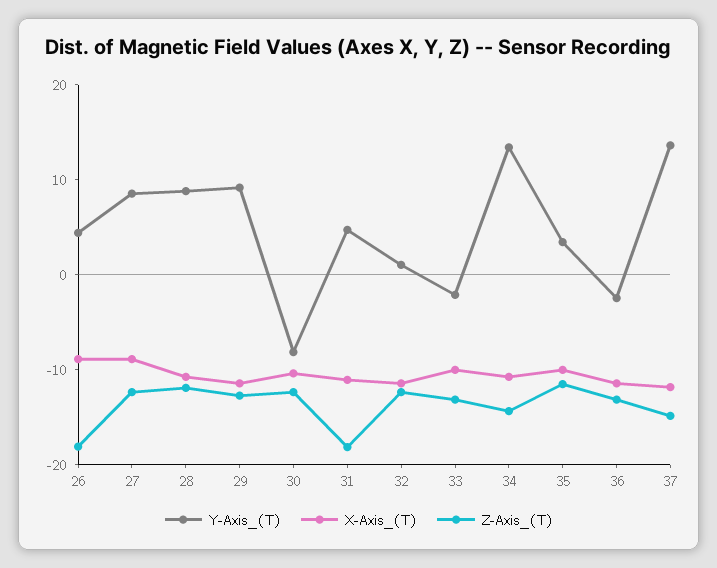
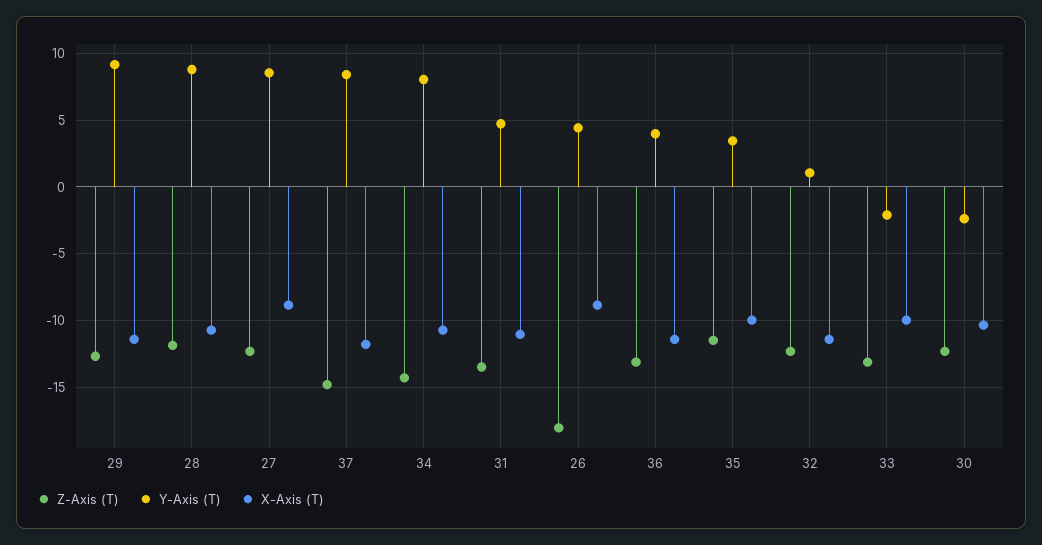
  {
    "Y-Axis_(T)": {
      "26": 4.5,
      "27": 8.5,
      "28": 9,
      "29": 9,
-     "30": -8,
+     "30": -2.5,
      "31": 4.5,
      "32": 1,
      "33": -2,
-     "34": 14,
+     "34": 8,
      "35": 3.5,
-     "36": -2,
+     "36": 4,
-     "37": 14
+     "37": 8.5
    },
    "X-Axis_(T)": {
      "26": -9,
      "27": -9,
      "28": -10.5,
      "29": -11.5,
      "30": -10.5,
      "31": -11,
      "32": -11.5,
      "33": -10,
      "34": -10.5,
      "35": -10,
      "36": -11.5,
      "37": -12
    },
    "Z-Axis_(T)": {
      "26": -18,
      "27": -12.5,
      "28": -12,
      "29": -12.5,
      "30": -12.5,
-     "31": -18,
+     "31": -13.5,
      "32": -12.5,
      "33": -13,
      "34": -14.5,
      "35": -11.5,
      "36": -13,
      "37": -15
    }
  }

